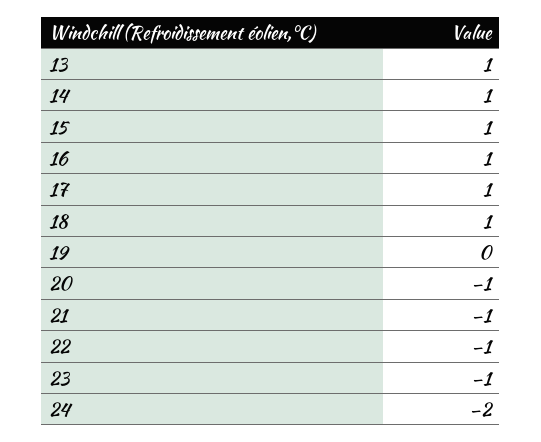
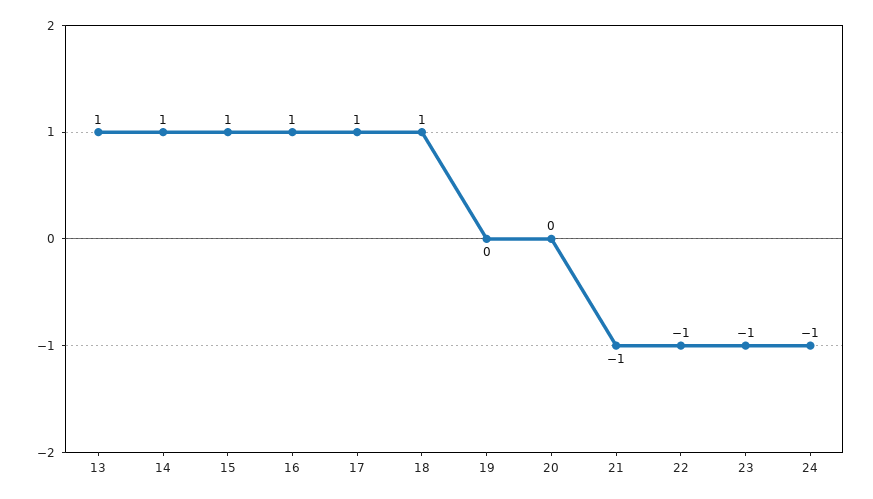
  {
    "13": 1,
    "14": 1,
    "15": 1,
    "16": 1,
    "17": 1,
    "18": 1,
    "19": 0,
-   "20": -1,
+   "20": 0,
    "21": -1,
    "22": -1,
    "23": -1,
-   "24": -2
+   "24": -1
  }

